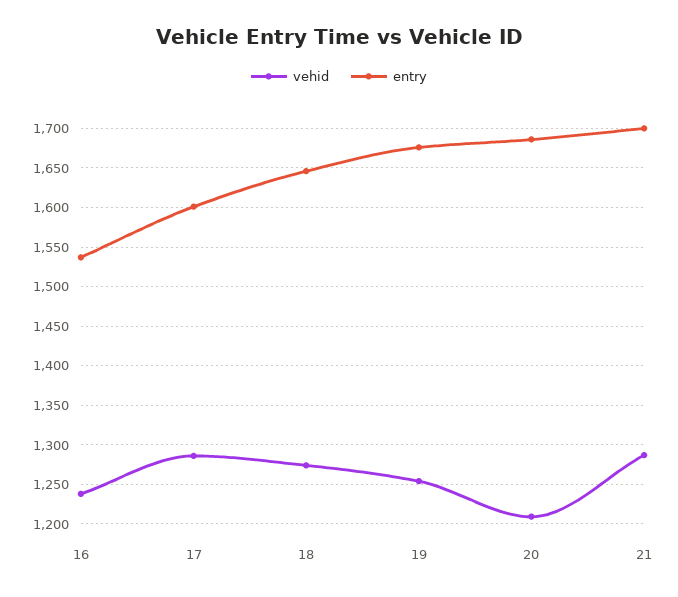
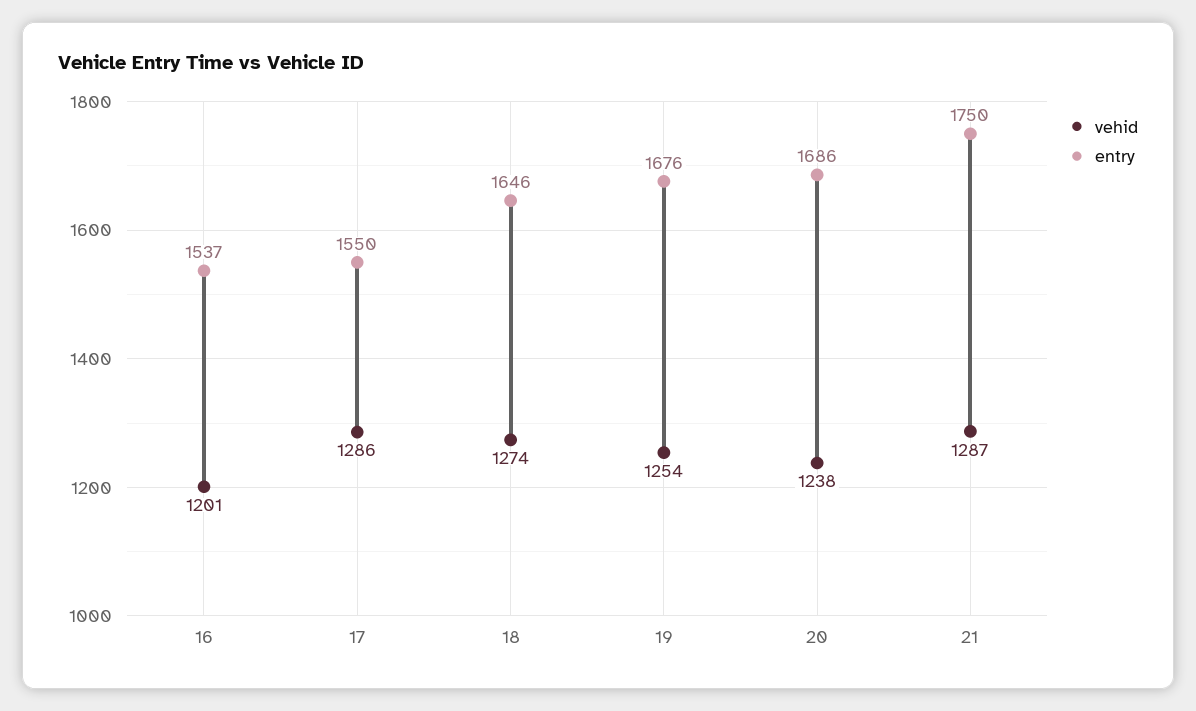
  {
    "vehid": {
-     "16": 1240,
+     "16": 1201,
      "17": 1286,
      "18": 1274,
      "19": 1254,
-     "20": 1210,
+     "20": 1238,
      "21": 1287
    },
    "entry": {
      "16": 1537,
-     "17": 1600,
+     "17": 1550,
      "18": 1646,
      "19": 1676,
      "20": 1686,
-     "21": 1700
+     "21": 1750
    }
  }

